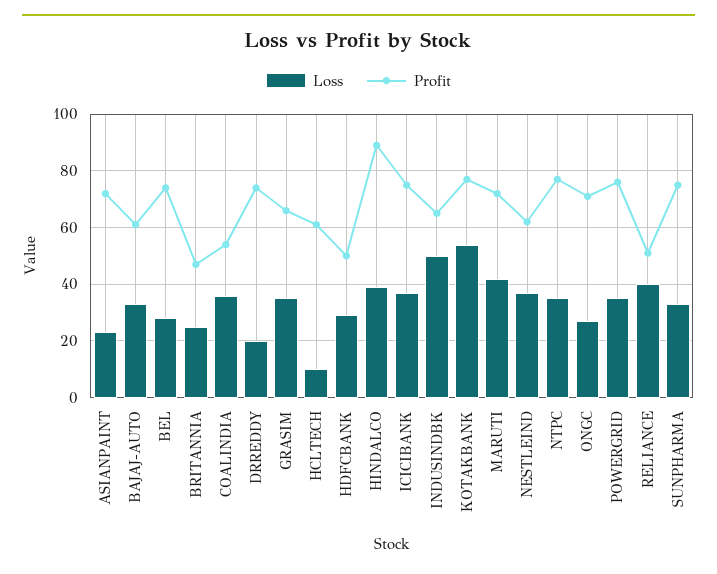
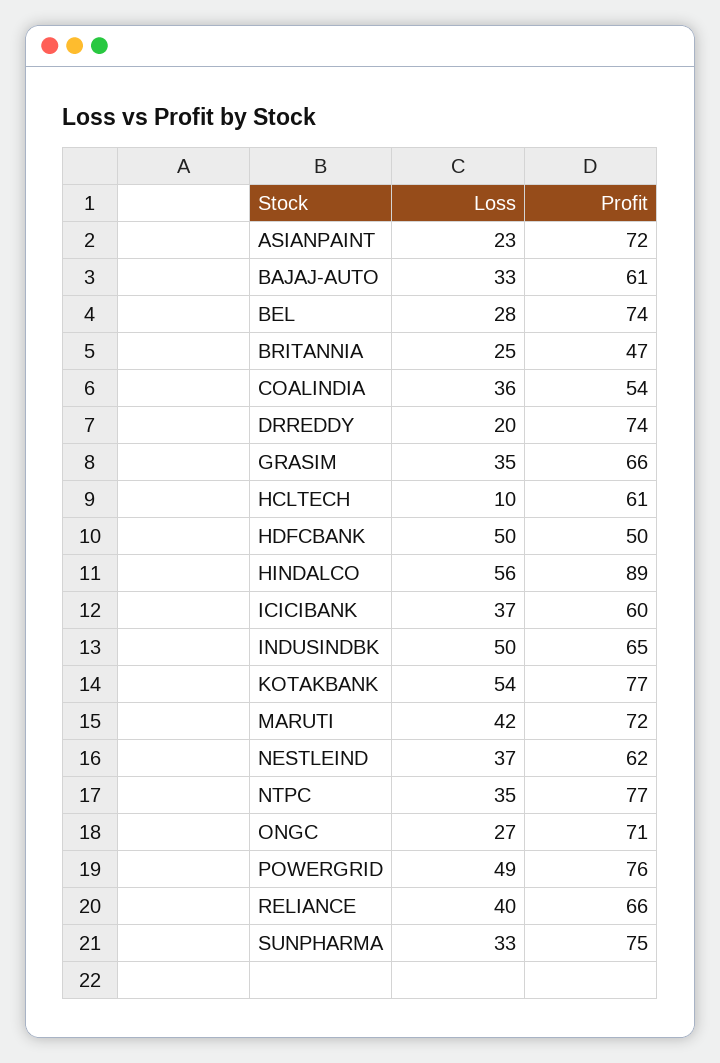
  {
    "Loss": {
      "ASIANPAINT": 23,
      "BAJAJ-AUTO": 33,
      "BEL": 28,
      "BRITANNIA": 25,
      "COALINDIA": 36,
      "DRREDDY": 20,
      "GRASIM": 35,
      "HCLTECH": 10,
-     "HDFCBANK": 30,
+     "HDFCBANK": 50,
-     "HINDALCO": 40,
+     "HINDALCO": 56,
      "ICICIBANK": 37,
      "INDUSINDBK": 50,
      "KOTAKBANK": 54,
      "MARUTI": 42,
      "NESTLEIND": 37,
      "NTPC": 35,
      "ONGC": 27,
-     "POWERGRID": 35,
+     "POWERGRID": 49,
      "RELIANCE": 40,
      "SUNPHARMA": 33
    },
    "Profit": {
      "ASIANPAINT": 72,
      "BAJAJ-AUTO": 61,
      "BEL": 74,
      "BRITANNIA": 47,
      "COALINDIA": 54,
      "DRREDDY": 74,
      "GRASIM": 66,
      "HCLTECH": 61,
      "HDFCBANK": 50,
      "HINDALCO": 89,
-     "ICICIBANK": 75,
+     "ICICIBANK": 60,
      "INDUSINDBK": 65,
      "KOTAKBANK": 77,
      "MARUTI": 72,
      "NESTLEIND": 62,
      "NTPC": 77,
      "ONGC": 71,
      "POWERGRID": 76,
-     "RELIANCE": 50,
+     "RELIANCE": 66,
      "SUNPHARMA": 75
    }
  }

